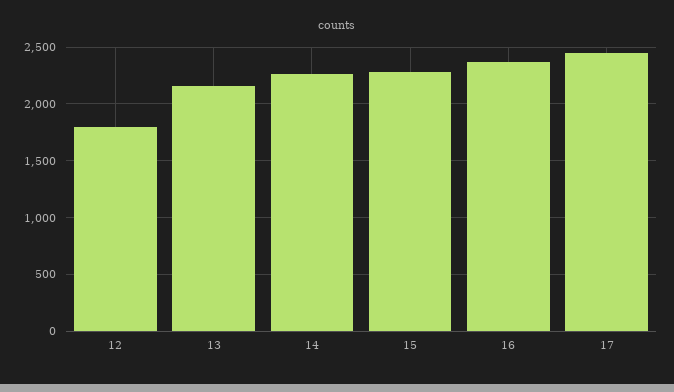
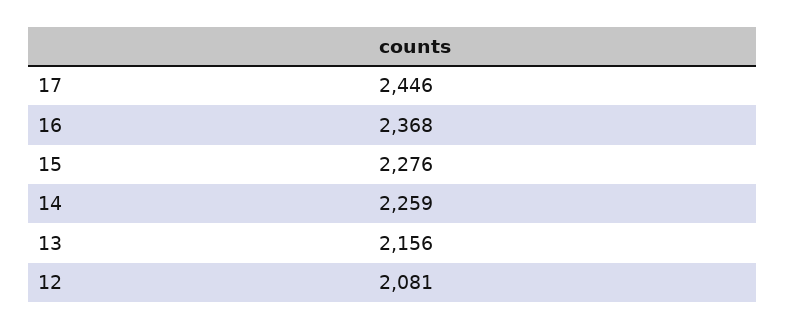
  {
-   "12": 1800,
+   "12": 2081,
    "13": 2156,
    "14": 2259,
    "15": 2276,
    "16": 2368,
    "17": 2446
  }

